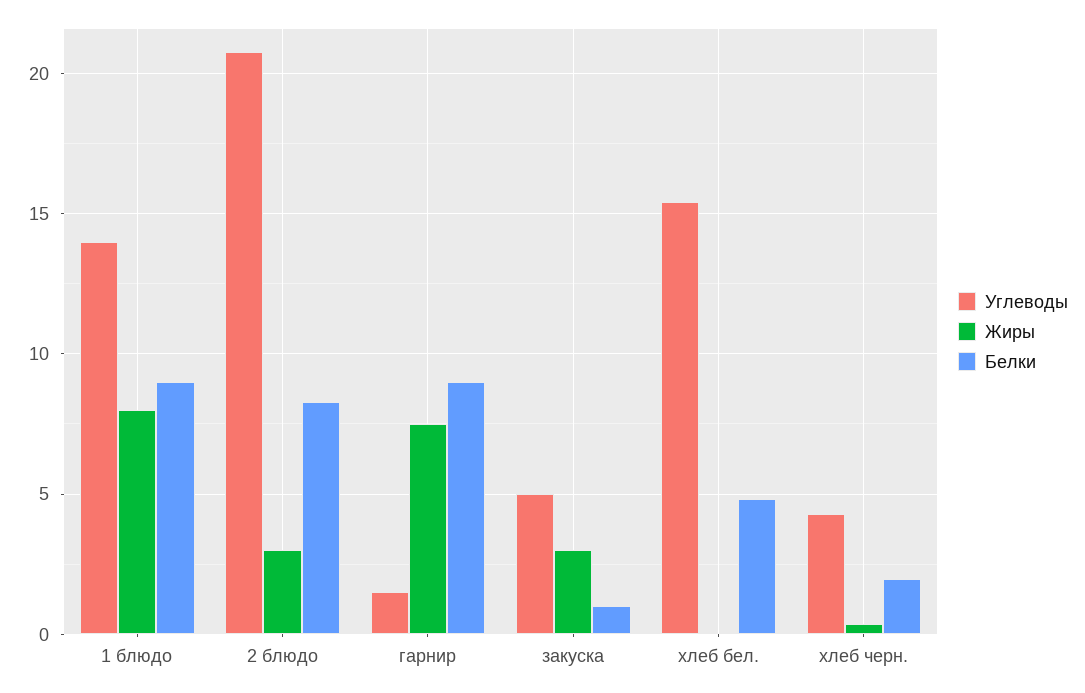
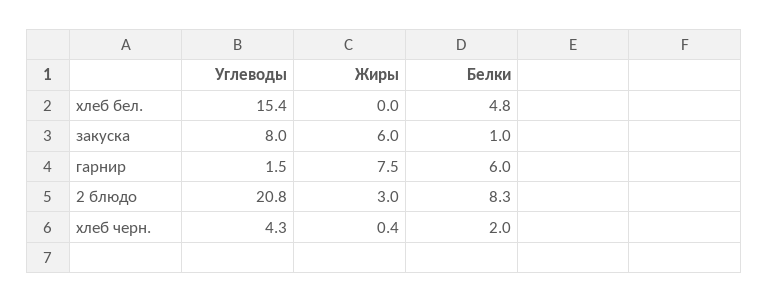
  {
    "Углеводы": {
-     "1 блюдо": 14,
      "2 блюдо": 20.8,
      "гарнир": 1.5,
-     "закуска": 5,
+     "закуска": 8,
      "хлеб бел.": 15.4,
      "хлеб черн.": 4.3
    },
    "Жиры": {
-     "1 блюдо": 8,
      "2 блюдо": 3,
      "гарнир": 7.5,
-     "закуска": 3,
+     "закуска": 6,
      "хлеб бел.": 0,
      "хлеб черн.": 0.4
    },
    "Белки": {
-     "1 блюдо": 9,
      "2 блюдо": 8.3,
-     "гарнир": 9,
+     "гарнир": 6,
      "закуска": 1,
      "хлеб бел.": 4.8,
      "хлеб черн.": 2
    }
  }

